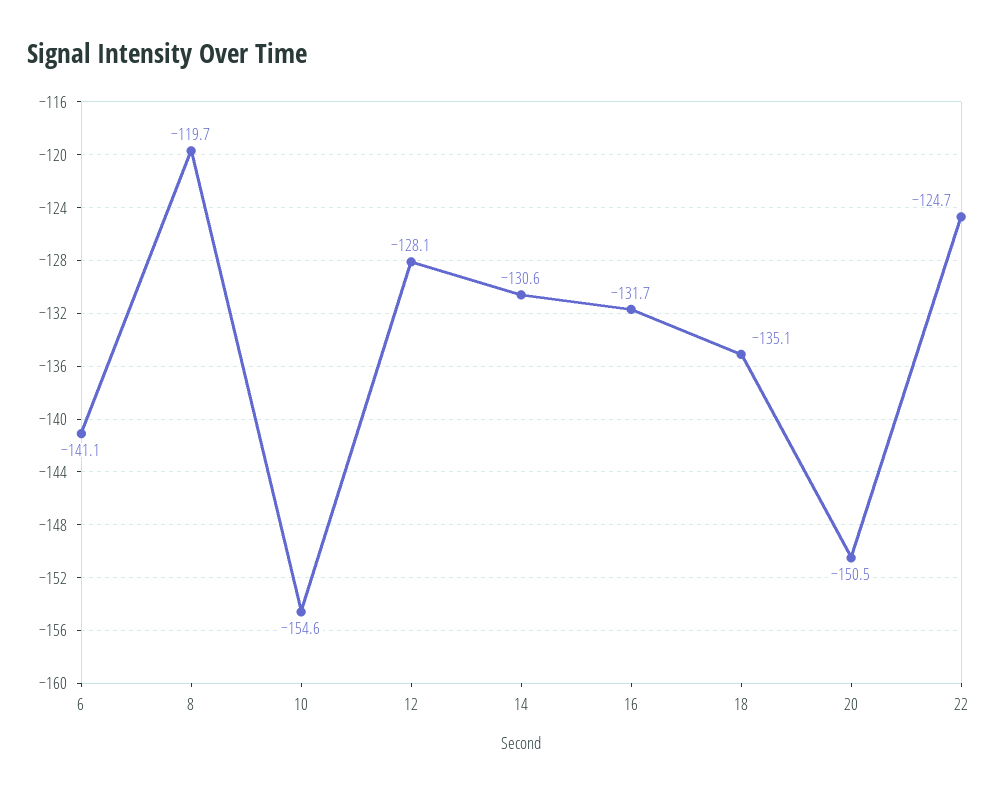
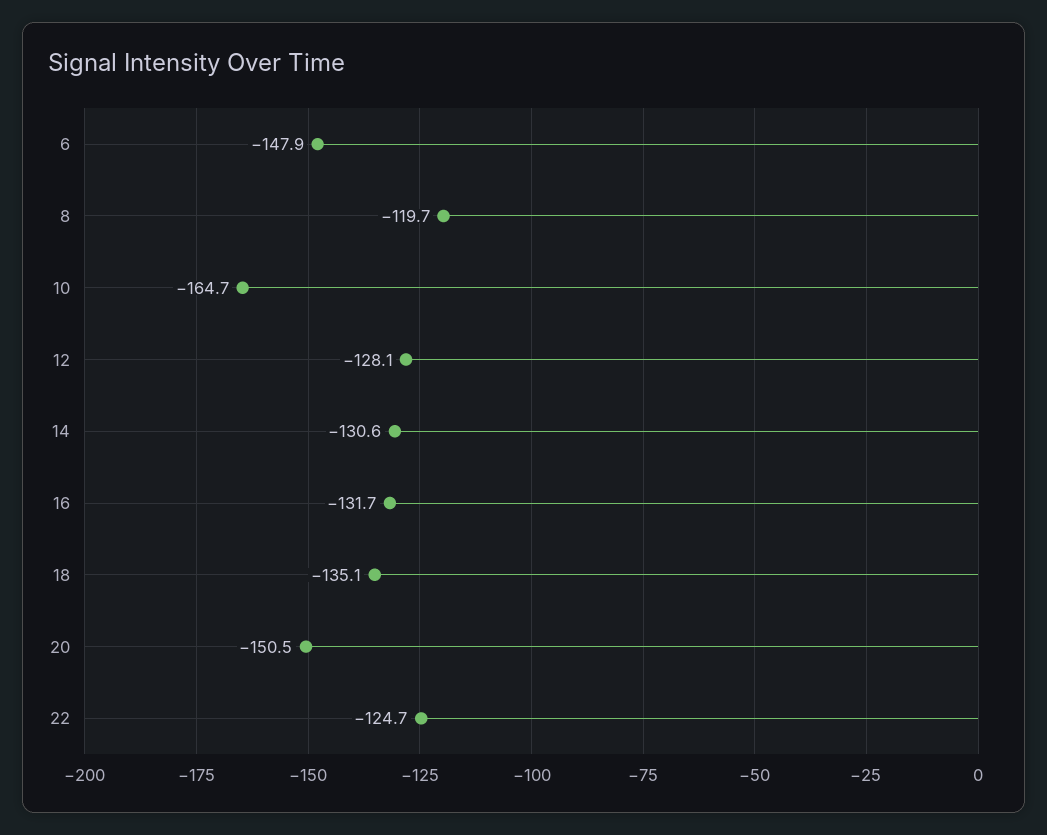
  {
-   "6": -141.1,
+   "6": -147.9,
    "8": -119.7,
-   "10": -154.6,
+   "10": -164.7,
    "12": -128.1,
    "14": -130.6,
    "16": -131.7,
    "18": -135.1,
    "20": -150.5,
    "22": -124.7
  }

